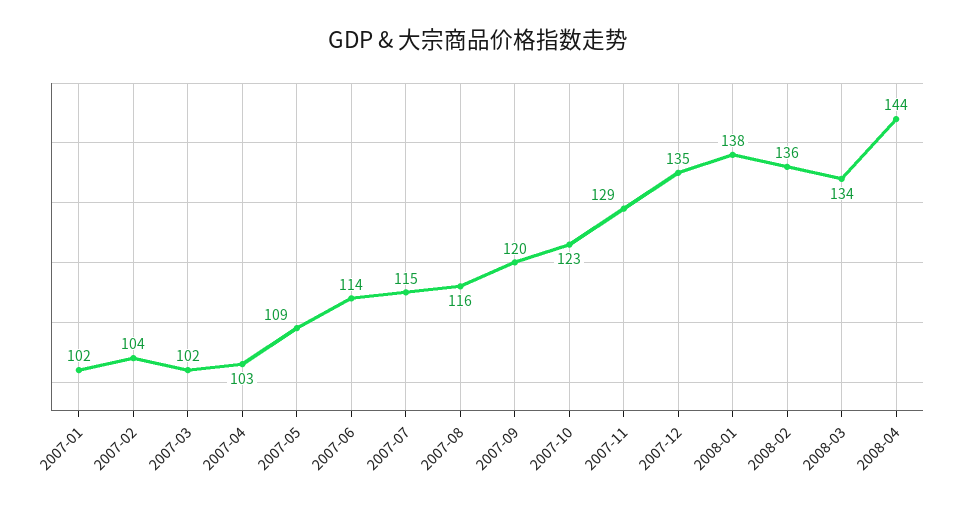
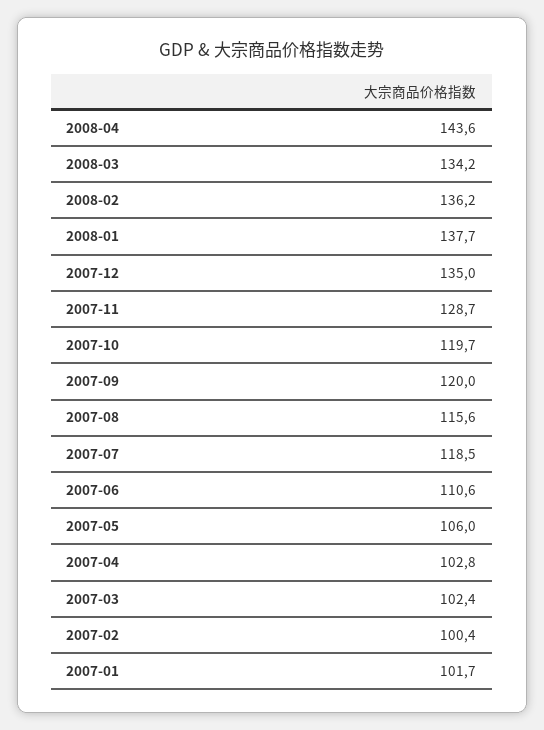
  {
    "2007-01": 101.7,
-   "2007-02": 104,
+   "2007-02": 100.4,
    "2007-03": 102.4,
    "2007-04": 102.8,
-   "2007-05": 109,
+   "2007-05": 106,
-   "2007-06": 114,
+   "2007-06": 110.6,
-   "2007-07": 115,
+   "2007-07": 118.5,
    "2007-08": 115.6,
    "2007-09": 120,
-   "2007-10": 123,
+   "2007-10": 119.7,
    "2007-11": 128.7,
    "2007-12": 135,
    "2008-01": 137.7,
    "2008-02": 136.2,
    "2008-03": 134.2,
    "2008-04": 143.6
  }

